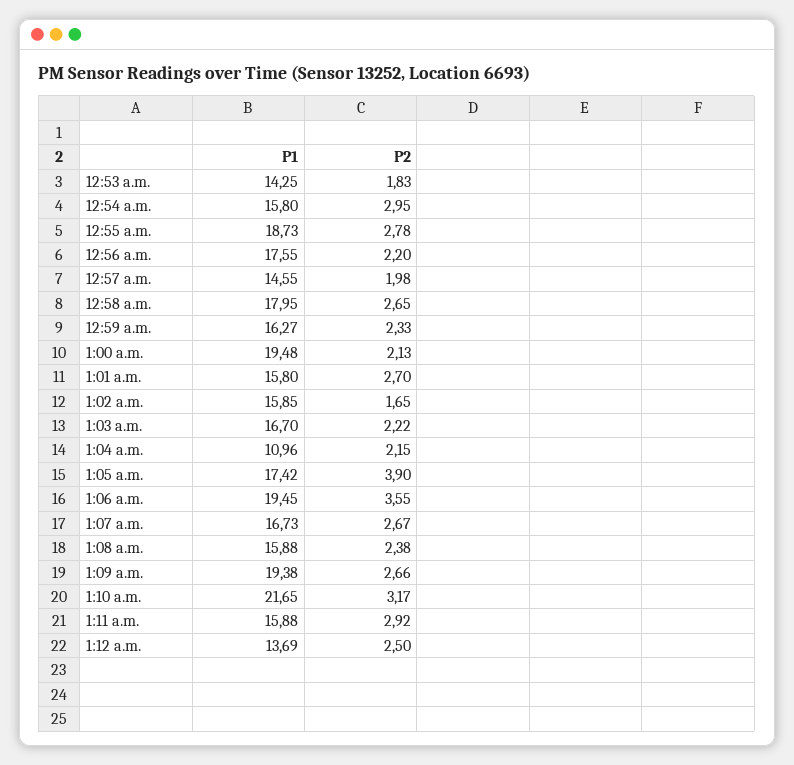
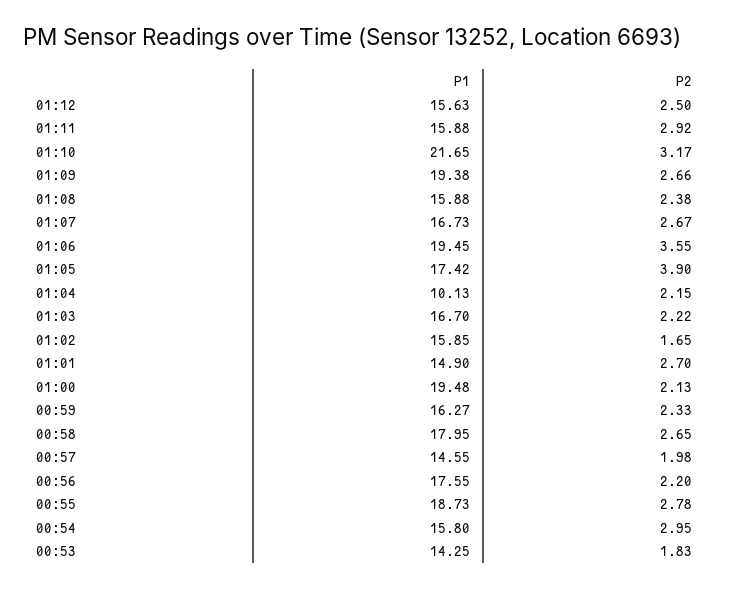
  {
    "P1": {
      "12:53 a.m.": 14.25,
      "12:54 a.m.": 15.8,
      "12:55 a.m.": 18.73,
      "12:56 a.m.": 17.55,
      "12:57 a.m.": 14.55,
      "12:58 a.m.": 17.95,
      "12:59 a.m.": 16.27,
      "1:00 a.m.": 19.48,
-     "1:01 a.m.": 15.8,
+     "1:01 a.m.": 14.9,
      "1:02 a.m.": 15.85,
      "1:03 a.m.": 16.7,
-     "1:04 a.m.": 10.96,
+     "1:04 a.m.": 10.13,
      "1:05 a.m.": 17.42,
      "1:06 a.m.": 19.45,
      "1:07 a.m.": 16.73,
      "1:08 a.m.": 15.88,
      "1:09 a.m.": 19.38,
      "1:10 a.m.": 21.65,
      "1:11 a.m.": 15.88,
-     "1:12 a.m.": 13.69
+     "1:12 a.m.": 15.63
    },
    "P2": {
      "12:53 a.m.": 1.83,
      "12:54 a.m.": 2.95,
      "12:55 a.m.": 2.78,
      "12:56 a.m.": 2.2,
      "12:57 a.m.": 1.98,
      "12:58 a.m.": 2.65,
      "12:59 a.m.": 2.33,
      "1:00 a.m.": 2.13,
      "1:01 a.m.": 2.7,
      "1:02 a.m.": 1.65,
      "1:03 a.m.": 2.22,
      "1:04 a.m.": 2.15,
      "1:05 a.m.": 3.9,
      "1:06 a.m.": 3.55,
      "1:07 a.m.": 2.67,
      "1:08 a.m.": 2.38,
      "1:09 a.m.": 2.66,
      "1:10 a.m.": 3.17,
      "1:11 a.m.": 2.92,
      "1:12 a.m.": 2.5
    }
  }

